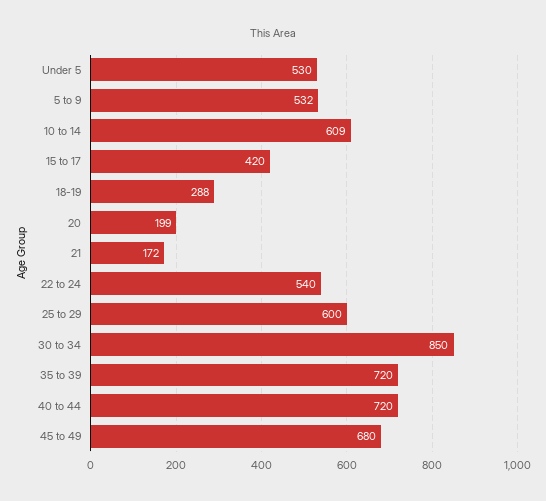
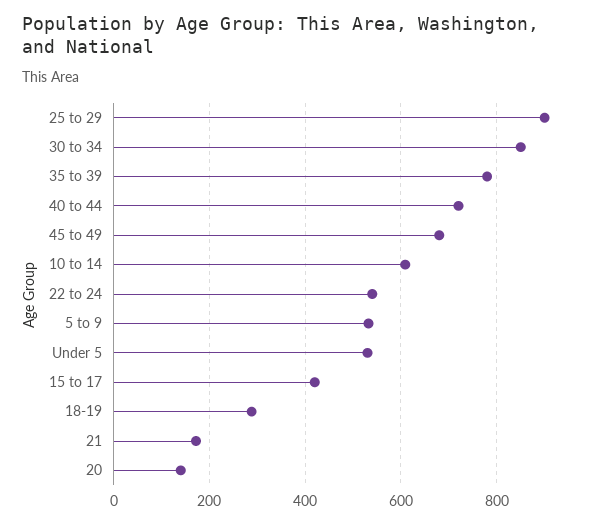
  {
    "Under 5": 530,
    "5 to 9": 532,
    "10 to 14": 609,
    "15 to 17": 420,
    "18-19": 288,
-   "20": 199,
+   "20": 140,
    "21": 172,
    "22 to 24": 540,
-   "25 to 29": 600,
+   "25 to 29": 900,
    "30 to 34": 850,
-   "35 to 39": 720,
+   "35 to 39": 780,
    "40 to 44": 720,
    "45 to 49": 680
  }

